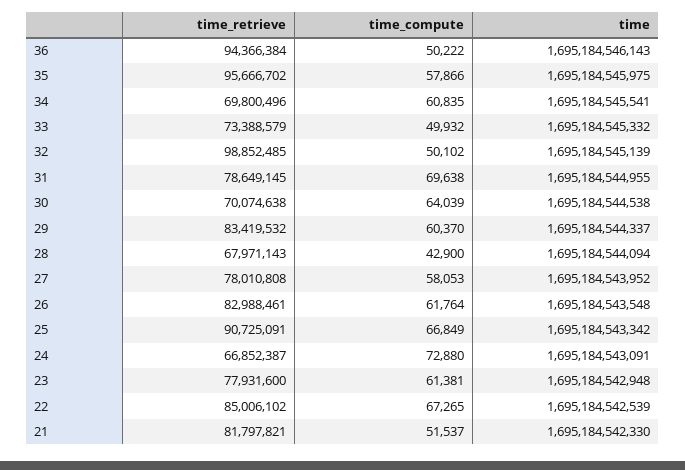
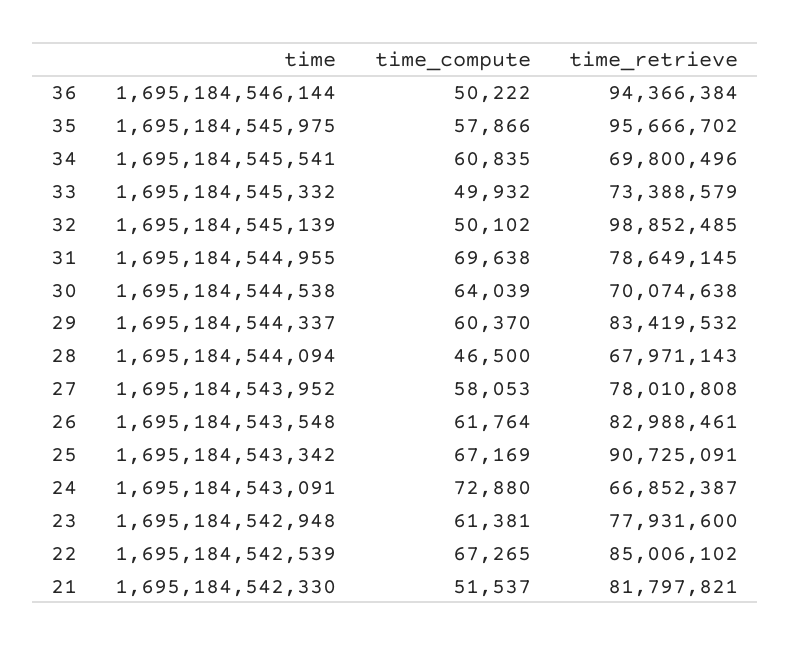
  {
    "time_retrieve": {
      "36": 94366384,
      "35": 95666702,
      "34": 69800496,
      "33": 73388579,
      "32": 98852485,
      "31": 78649145,
      "30": 70074638,
      "29": 83419532,
      "28": 67971143,
      "27": 78010808,
      "26": 82988461,
      "25": 90725091,
      "24": 66852387,
      "23": 77931600,
      "22": 85006102,
      "21": 81797821
    },
    "time_compute": {
      "36": 50222,
      "35": 57866,
      "34": 60835,
      "33": 49932,
      "32": 50102,
      "31": 69638,
      "30": 64039,
      "29": 60370,
-     "28": 42900,
+     "28": 46500,
      "27": 58053,
      "26": 61764,
-     "25": 66849,
+     "25": 67169,
      "24": 72880,
      "23": 61381,
      "22": 67265,
      "21": 51537
    },
    "time": {
-     "36": 1695184546143,
+     "36": 1695184546144,
      "35": 1695184545975,
      "34": 1695184545541,
      "33": 1695184545332,
      "32": 1695184545139,
      "31": 1695184544955,
      "30": 1695184544538,
      "29": 1695184544337,
      "28": 1695184544094,
      "27": 1695184543952,
      "26": 1695184543548,
      "25": 1695184543342,
      "24": 1695184543091,
      "23": 1695184542948,
      "22": 1695184542539,
      "21": 1695184542330
    }
  }

